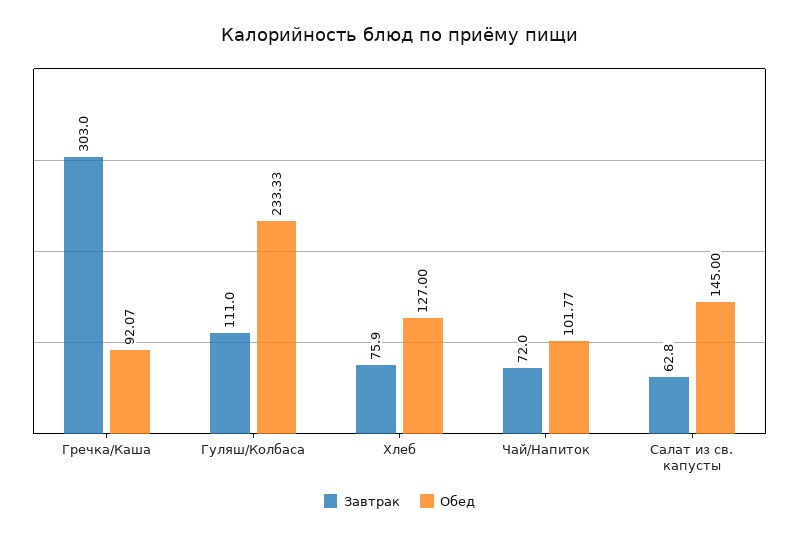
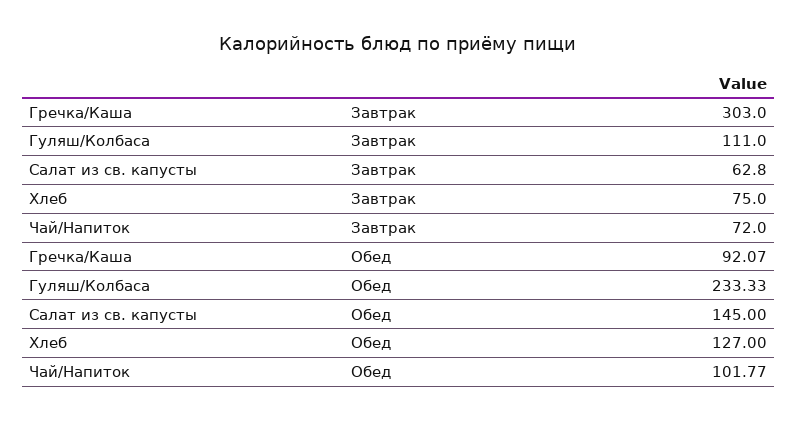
  {
    "Завтрак": {
      "Гречка/Каша": 303,
      "Гуляш/Колбаса": 111,
-     "Хлеб": 75.9,
+     "Хлеб": 75,
      "Чай/Напиток": 72,
      "Салат из св. капусты": 62.8
    },
    "Обед": {
      "Гречка/Каша": 92.07,
      "Гуляш/Колбаса": 233.33,
      "Хлеб": 127,
      "Чай/Напиток": 101.77,
      "Салат из св. капусты": 145
    }
  }

